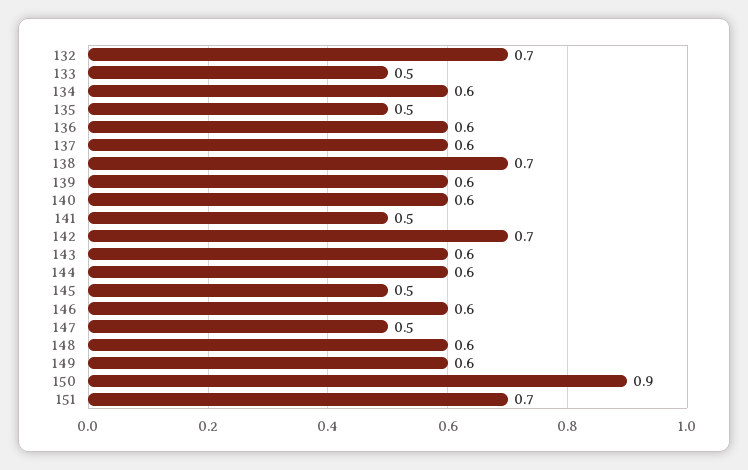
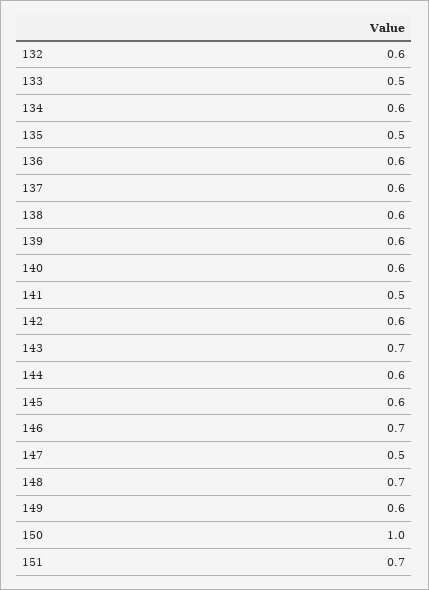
  {
-   "132": 0.7,
+   "132": 0.6,
    "133": 0.5,
    "134": 0.6,
    "135": 0.5,
    "136": 0.6,
    "137": 0.6,
-   "138": 0.7,
+   "138": 0.6,
    "139": 0.6,
    "140": 0.6,
    "141": 0.5,
-   "142": 0.7,
+   "142": 0.6,
-   "143": 0.6,
+   "143": 0.7,
    "144": 0.6,
-   "145": 0.5,
+   "145": 0.6,
-   "146": 0.6,
+   "146": 0.7,
    "147": 0.5,
-   "148": 0.6,
+   "148": 0.7,
    "149": 0.6,
-   "150": 0.9,
+   "150": 1,
    "151": 0.7
  }

